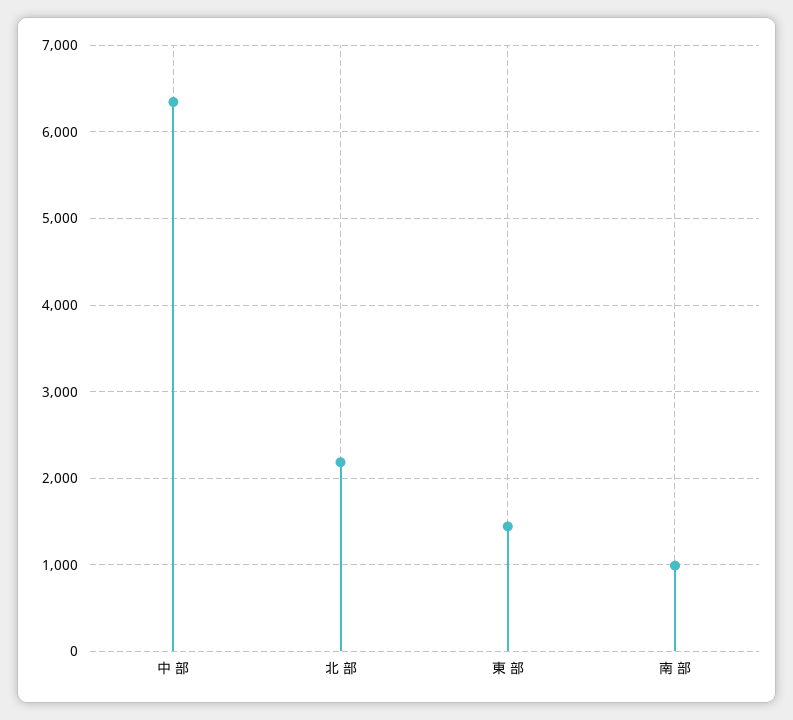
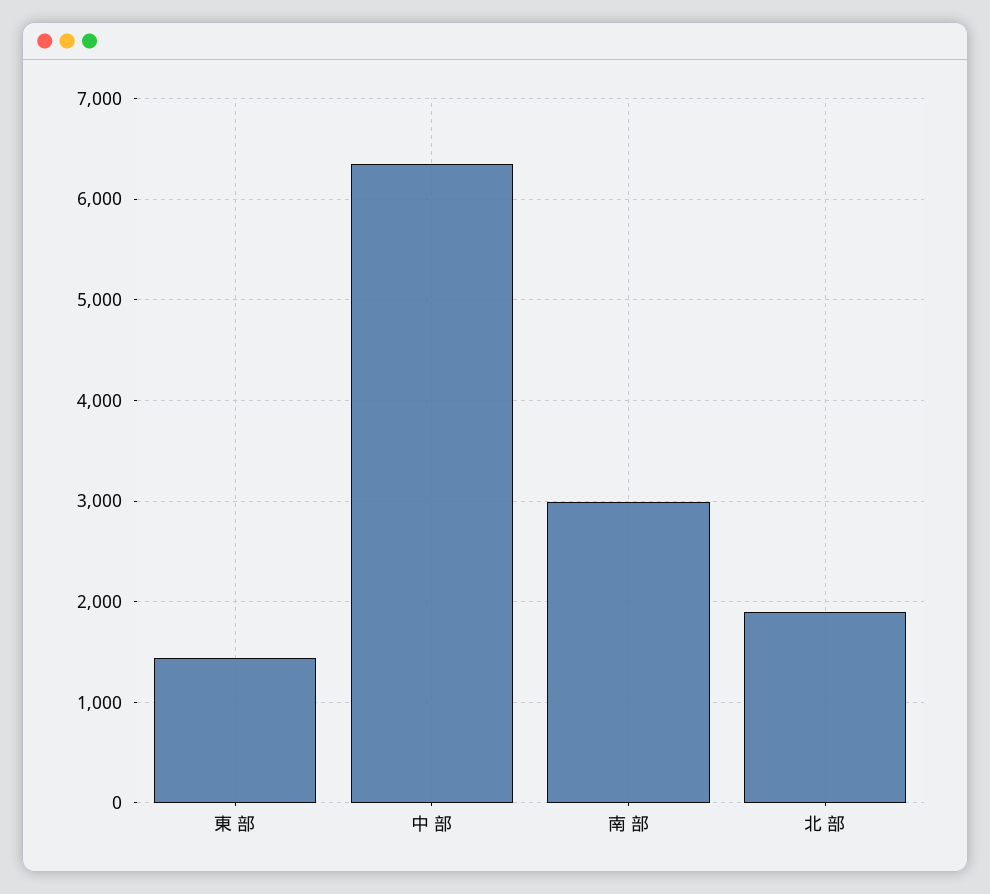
  {
    "中 部": 6300,
-   "北 部": 2200,
+   "北 部": 1900,
    "東 部": 1400,
-   "南 部": 1000
+   "南 部": 3000
  }

